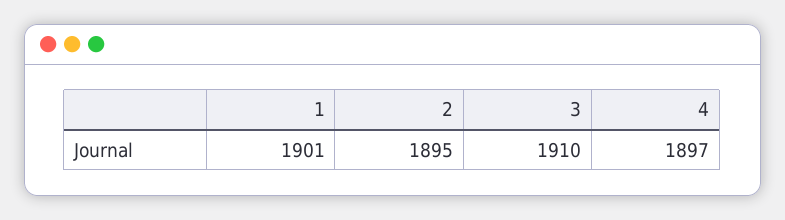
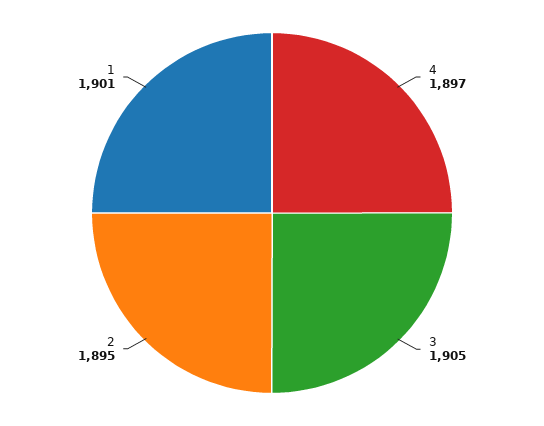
  {
    "1": 1901,
    "2": 1895,
-   "3": 1910,
+   "3": 1905,
    "4": 1897
  }

